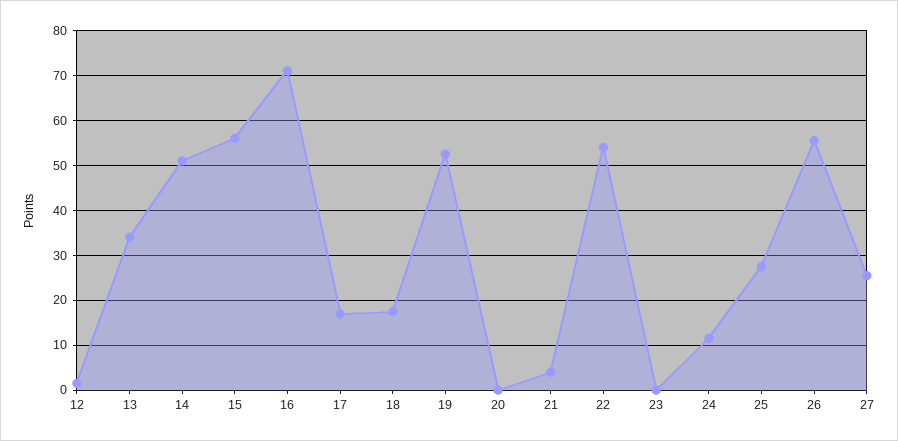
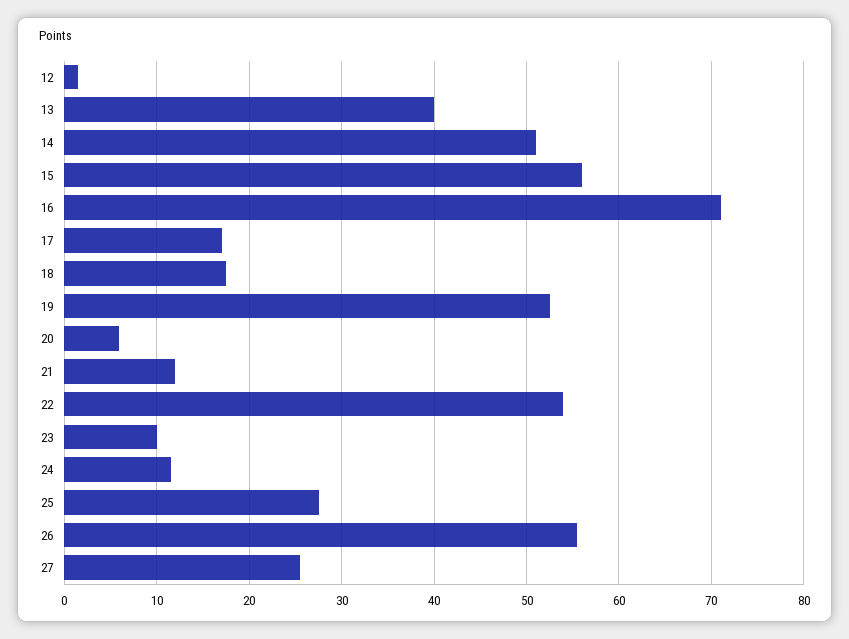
  {
    "12": 2,
-   "13": 34,
+   "13": 40,
    "14": 51,
    "15": 56,
    "16": 71,
    "17": 17,
    "18": 18,
    "19": 53,
-   "20": 0,
+   "20": 6,
-   "21": 4,
+   "21": 12,
    "22": 54,
-   "23": 0,
+   "23": 10,
    "24": 12,
    "25": 28,
    "26": 56,
    "27": 26
  }

